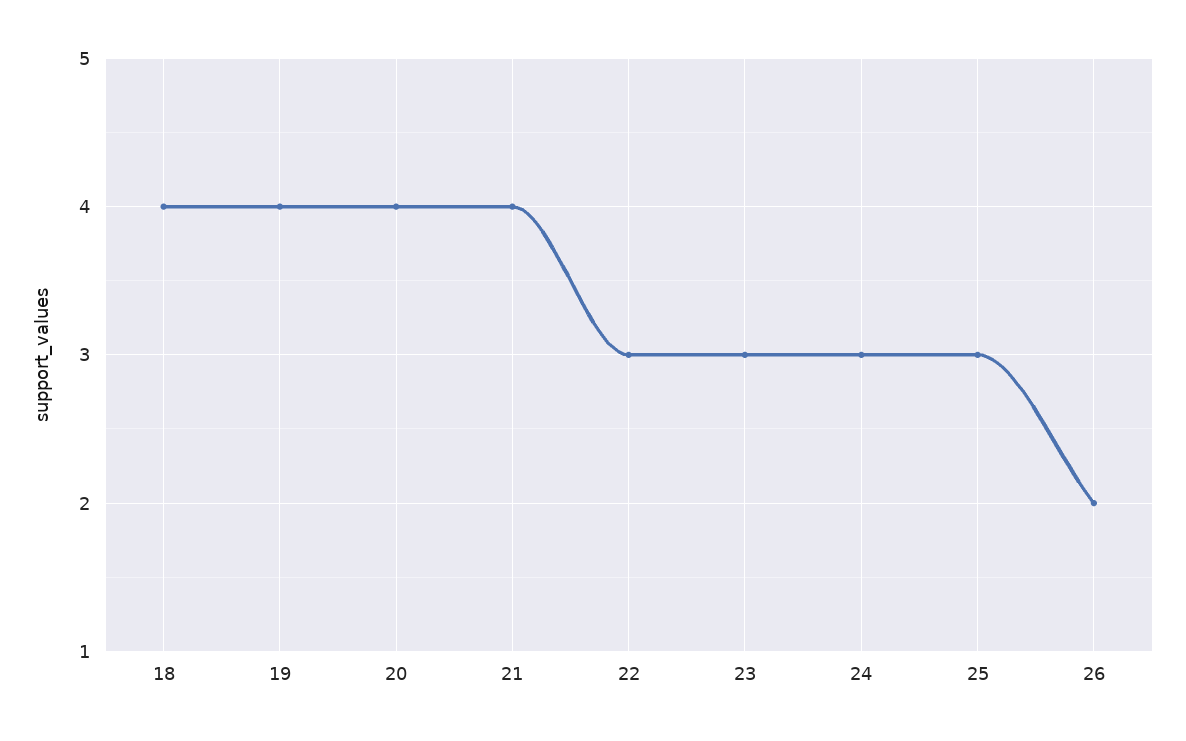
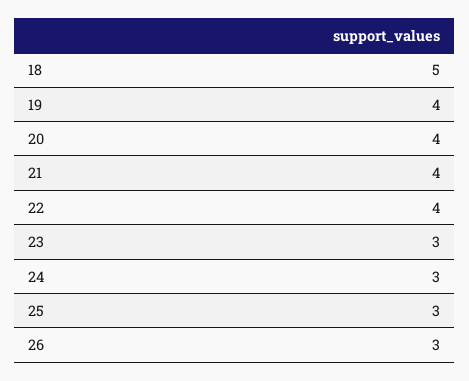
  {
-   "18": 4,
+   "18": 5,
    "19": 4,
    "20": 4,
    "21": 4,
-   "22": 3,
+   "22": 4,
    "23": 3,
    "24": 3,
    "25": 3,
-   "26": 2
+   "26": 3
  }

